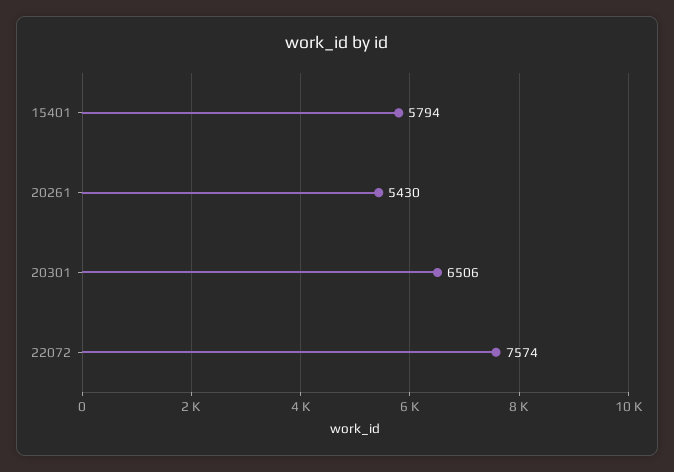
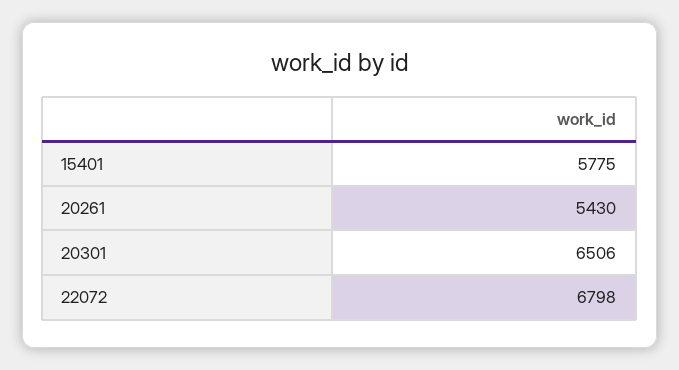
  {
-   "15401": 5794,
+   "15401": 5775,
    "20261": 5430,
    "20301": 6506,
-   "22072": 7574
+   "22072": 6798
  }

